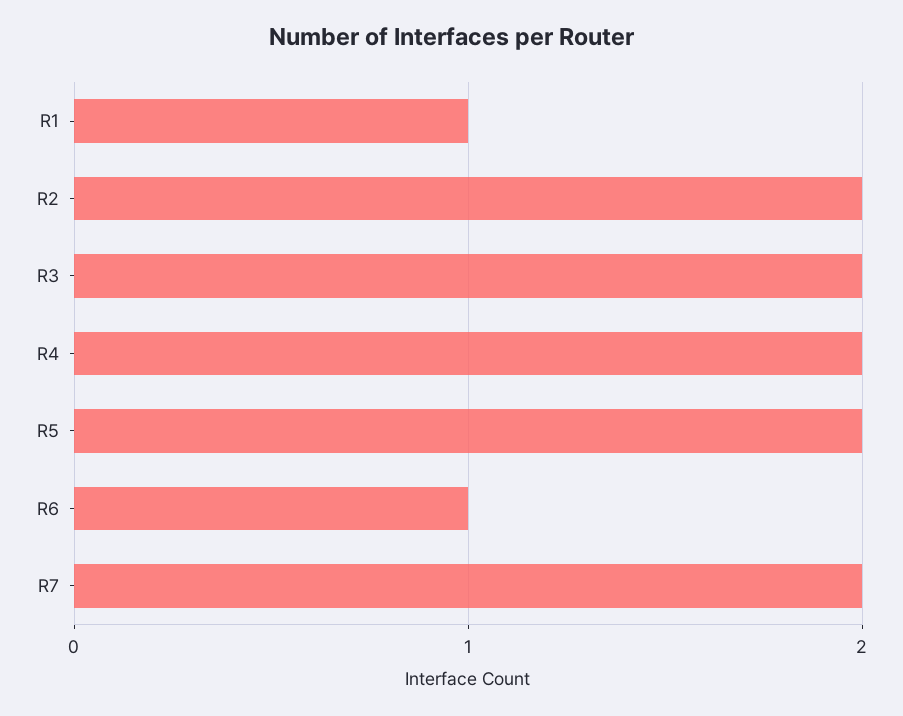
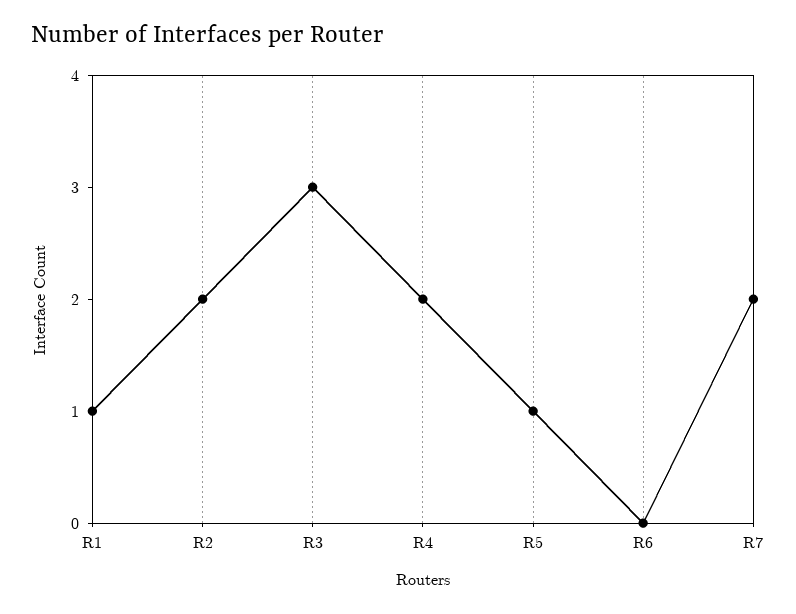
  {
    "R1": 1,
    "R2": 2,
-   "R3": 2,
+   "R3": 3,
    "R4": 2,
-   "R5": 2,
+   "R5": 1,
-   "R6": 1,
+   "R6": 0,
    "R7": 2
  }

